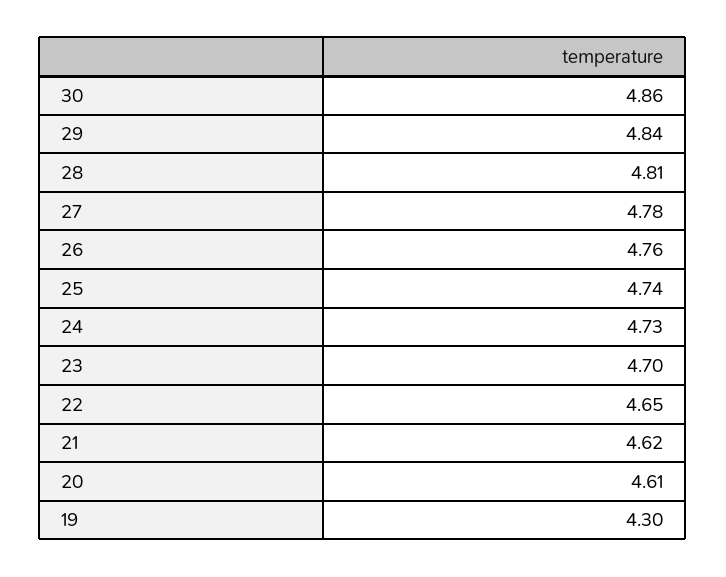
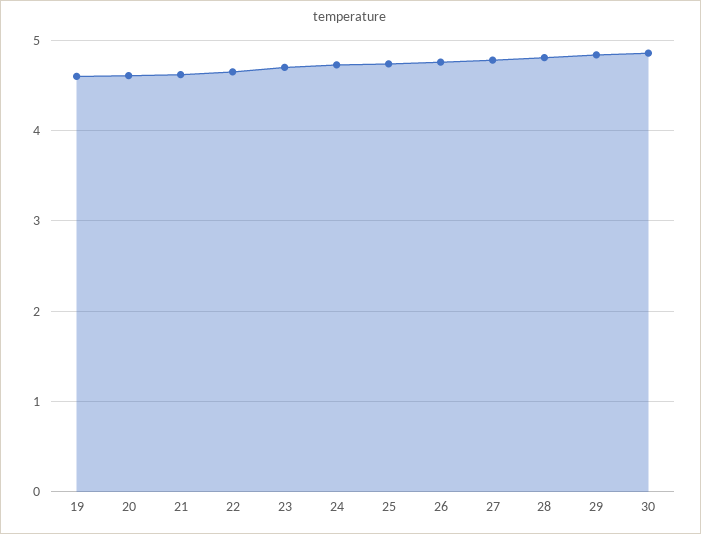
  {
    "30": 4.86,
    "29": 4.84,
    "28": 4.81,
    "27": 4.78,
    "26": 4.76,
    "25": 4.74,
    "24": 4.73,
    "23": 4.7,
    "22": 4.65,
    "21": 4.62,
    "20": 4.61,
-   "19": 4.3
+   "19": 4.6
  }

